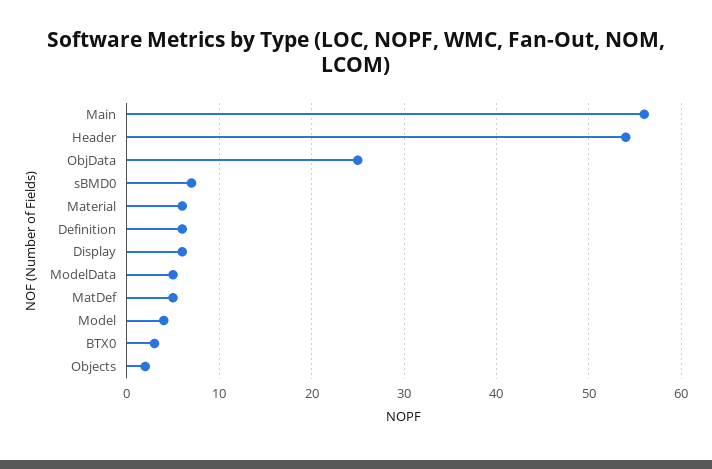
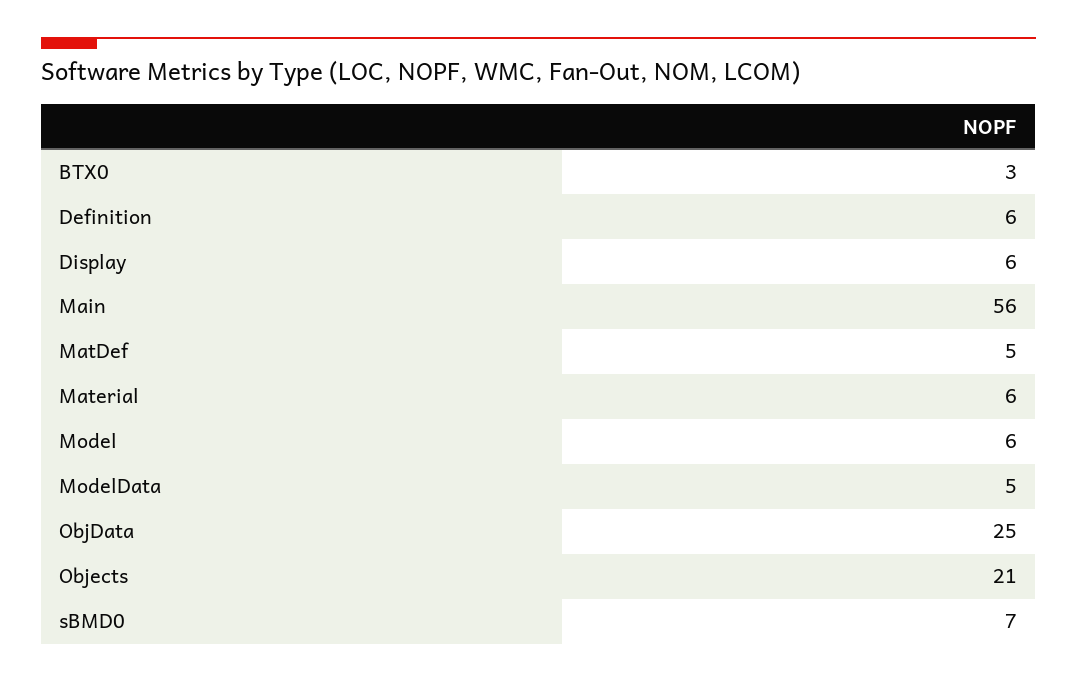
  {
    "Main": 56,
-   "Header": 54,
    "ObjData": 25,
    "sBMD0": 7,
    "Material": 6,
    "Definition": 6,
    "Display": 6,
    "ModelData": 5,
    "MatDef": 5,
-   "Model": 4,
+   "Model": 6,
    "BTX0": 3,
-   "Objects": 2
+   "Objects": 21
  }

